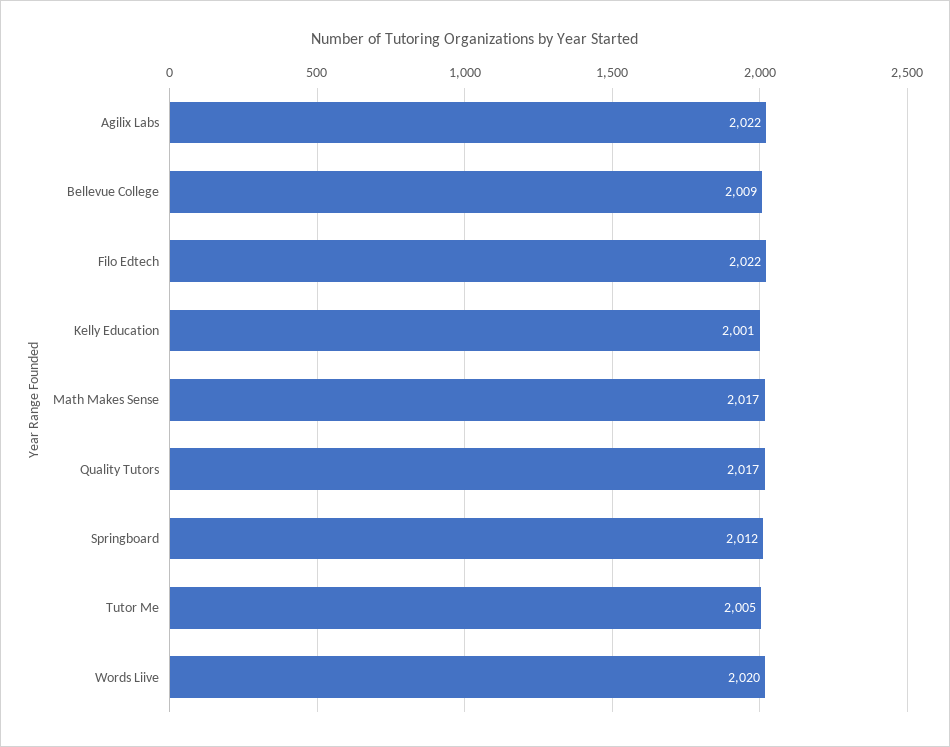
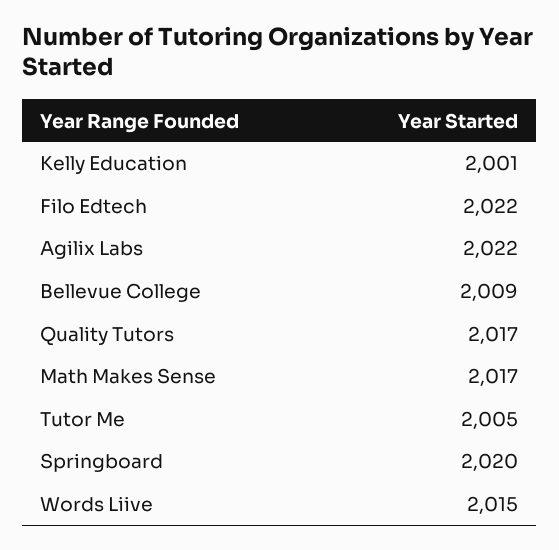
  {
    "Agilix Labs": 2022,
    "Bellevue College": 2009,
    "Filo Edtech": 2022,
    "Kelly Education": 2001,
    "Math Makes Sense": 2017,
    "Quality Tutors": 2017,
-   "Springboard": 2012,
+   "Springboard": 2020,
    "Tutor Me": 2005,
-   "Words Liive": 2020
+   "Words Liive": 2015
  }

